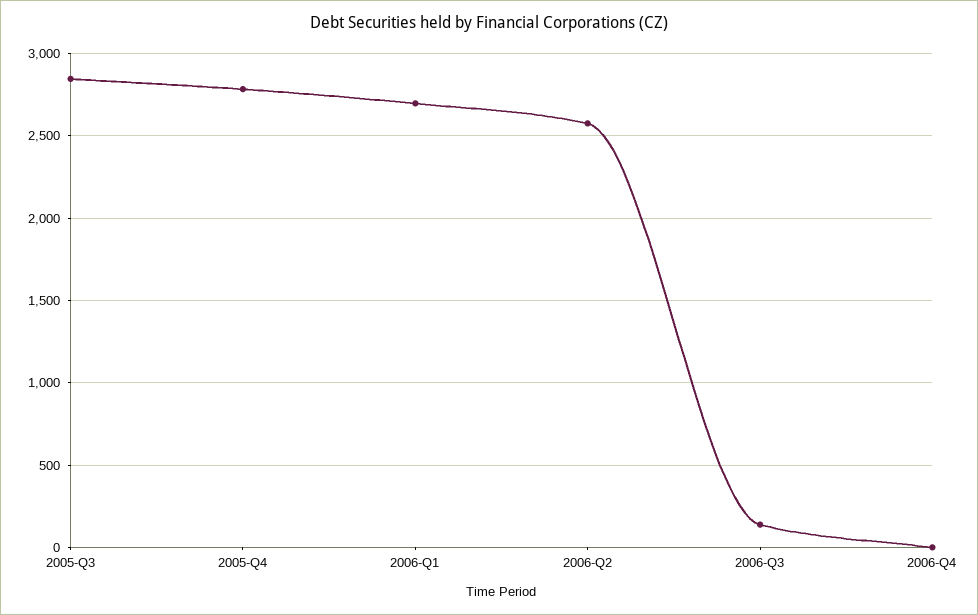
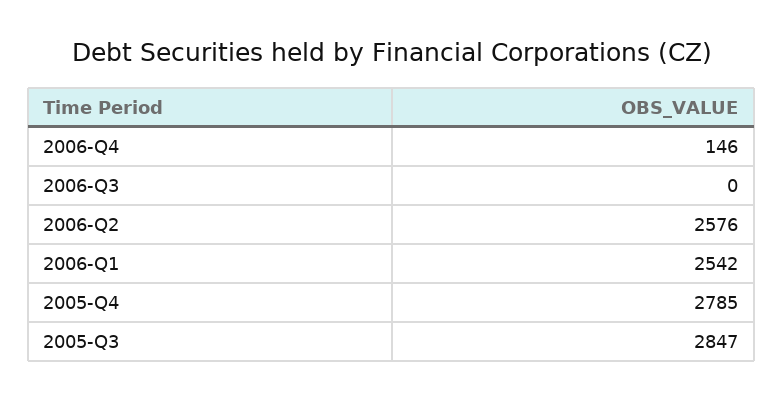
  {
    "2005-Q3": 2847,
    "2005-Q4": 2785,
-   "2006-Q1": 2700,
+   "2006-Q1": 2542,
    "2006-Q2": 2576,
-   "2006-Q3": 150,
+   "2006-Q3": 0,
-   "2006-Q4": 0
+   "2006-Q4": 146
  }

